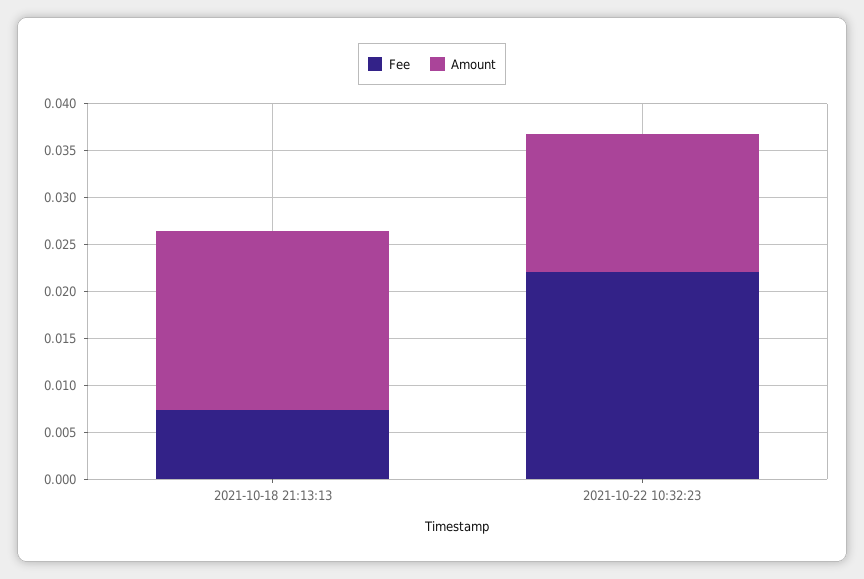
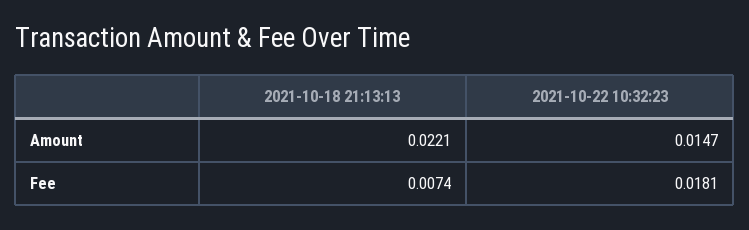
  {
    "Fee": {
      "2021-10-18 21:13:13": 0.0074,
-     "2021-10-22 10:32:23": 0.022
+     "2021-10-22 10:32:23": 0.0181
    },
    "Amount": {
-     "2021-10-18 21:13:13": 0.019,
+     "2021-10-18 21:13:13": 0.0221,
      "2021-10-22 10:32:23": 0.0147
    }
  }

